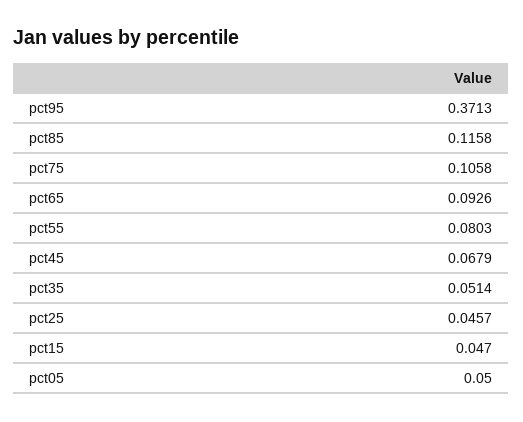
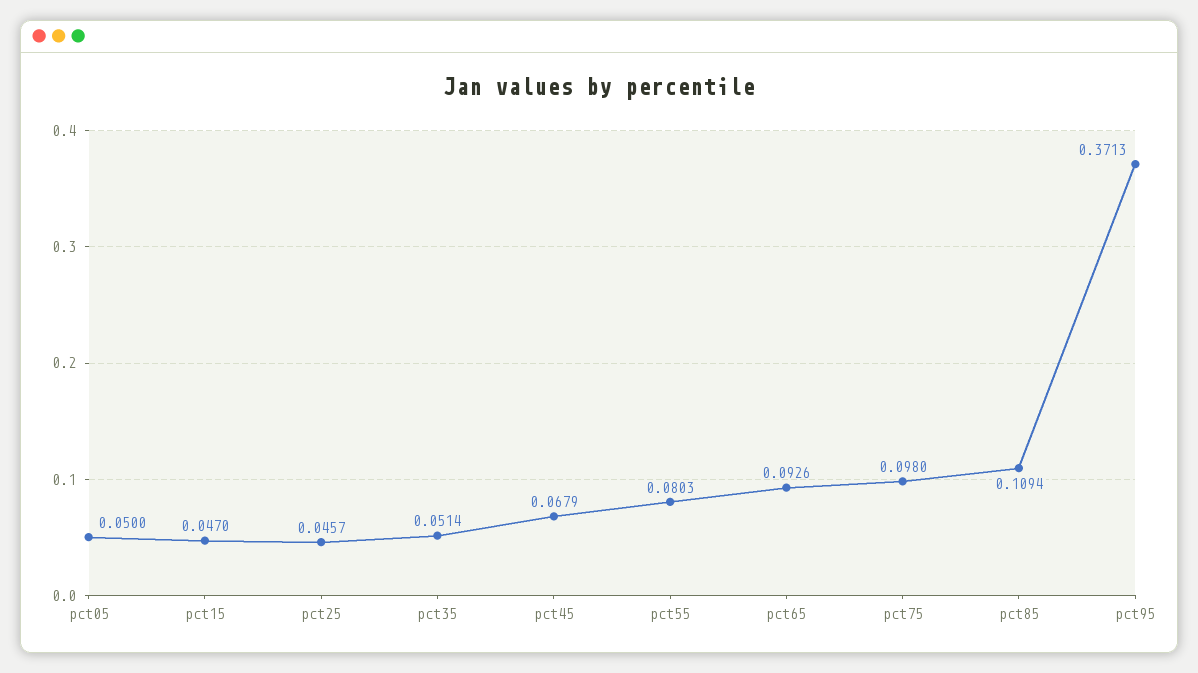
  {
    "pct95": 0.3713,
-   "pct85": 0.1158,
+   "pct85": 0.1094,
-   "pct75": 0.1058,
+   "pct75": 0.098,
    "pct65": 0.0926,
    "pct55": 0.0803,
    "pct45": 0.0679,
    "pct35": 0.0514,
    "pct25": 0.0457,
    "pct15": 0.047,
    "pct05": 0.05
  }

